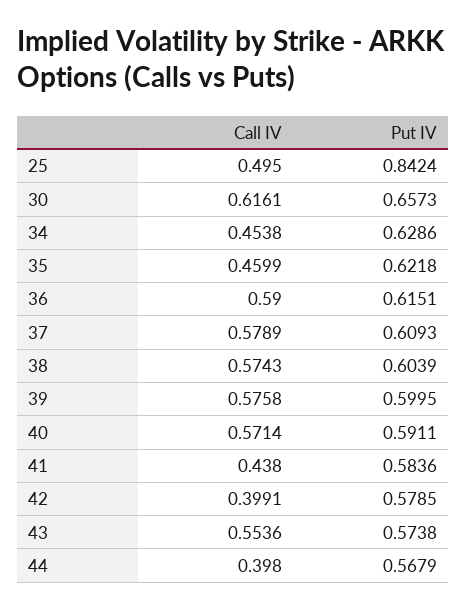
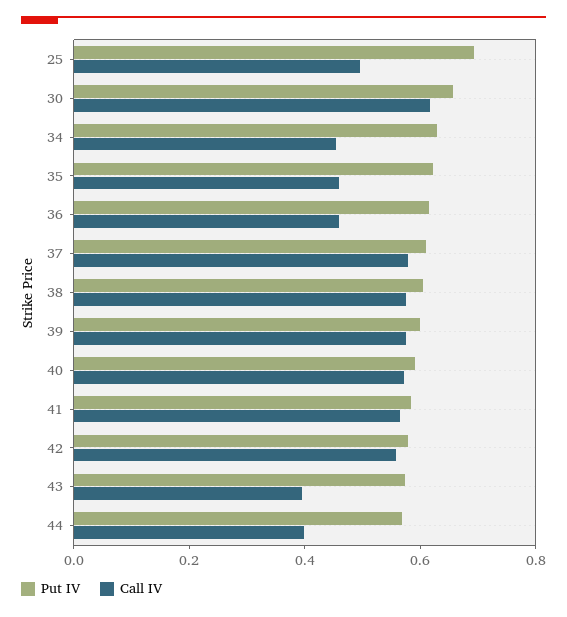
  {
    "Call IV": {
      "25": 0.495,
      "30": 0.6161,
      "34": 0.4538,
      "35": 0.4599,
-     "36": 0.59,
+     "36": 0.45,
      "37": 0.5789,
      "38": 0.5743,
      "39": 0.5758,
      "40": 0.5714,
-     "41": 0.438,
+     "41": 0.55,
-     "42": 0.3991,
+     "42": 0.55,
-     "43": 0.5536,
+     "43": 0.4,
      "44": 0.398
    },
    "Put IV": {
-     "25": 0.8424,
+     "25": 0.7,
      "30": 0.6573,
      "34": 0.6286,
      "35": 0.6218,
      "36": 0.6151,
      "37": 0.6093,
      "38": 0.6039,
      "39": 0.5995,
      "40": 0.5911,
      "41": 0.5836,
      "42": 0.5785,
      "43": 0.5738,
      "44": 0.5679
    }
  }

